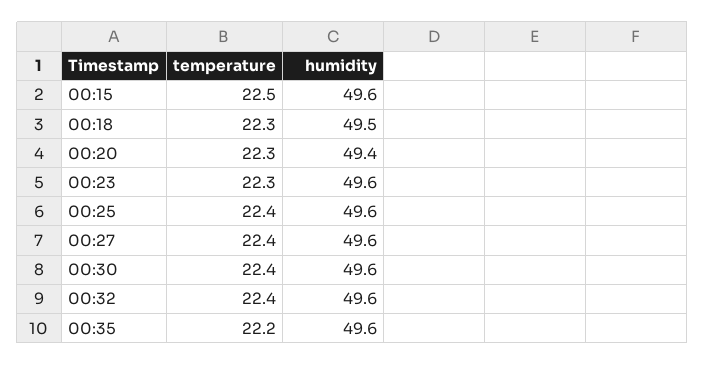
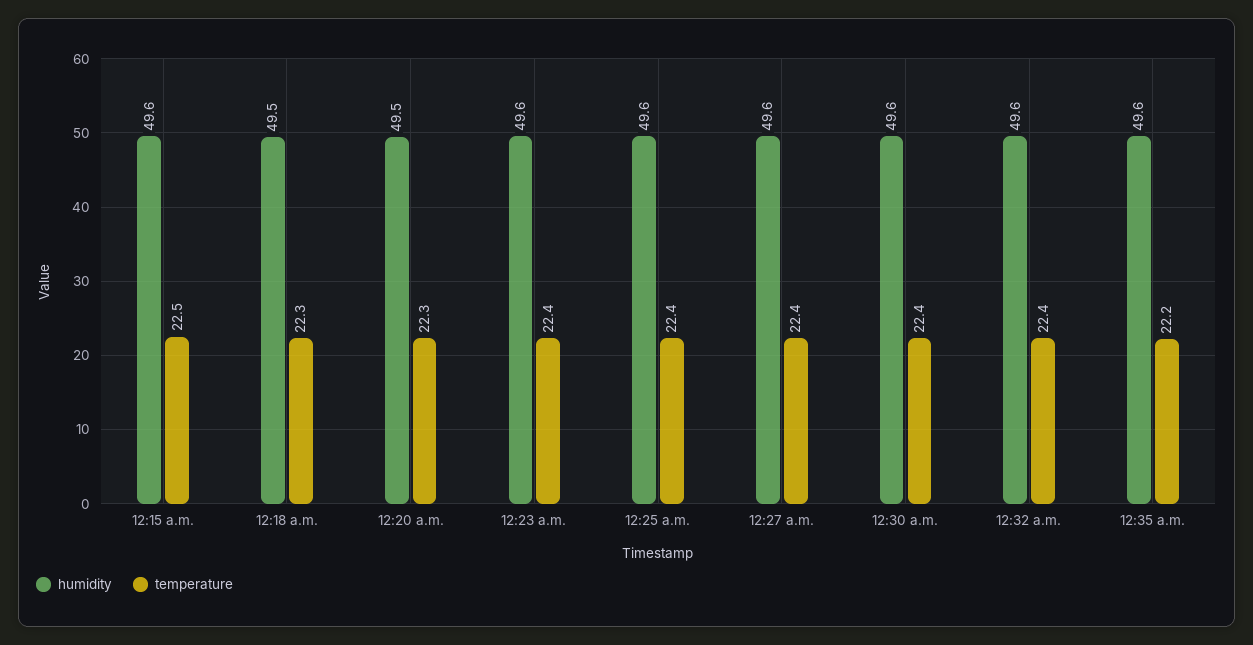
  {
    "temperature": {
      "00:15": 22.5,
      "00:18": 22.3,
      "00:20": 22.3,
-     "00:23": 22.3,
+     "00:23": 22.4,
      "00:25": 22.4,
      "00:27": 22.4,
      "00:30": 22.4,
      "00:32": 22.4,
      "00:35": 22.2
    },
    "humidity": {
      "00:15": 49.6,
      "00:18": 49.5,
-     "00:20": 49.4,
+     "00:20": 49.5,
      "00:23": 49.6,
      "00:25": 49.6,
      "00:27": 49.6,
      "00:30": 49.6,
      "00:32": 49.6,
      "00:35": 49.6
    }
  }

